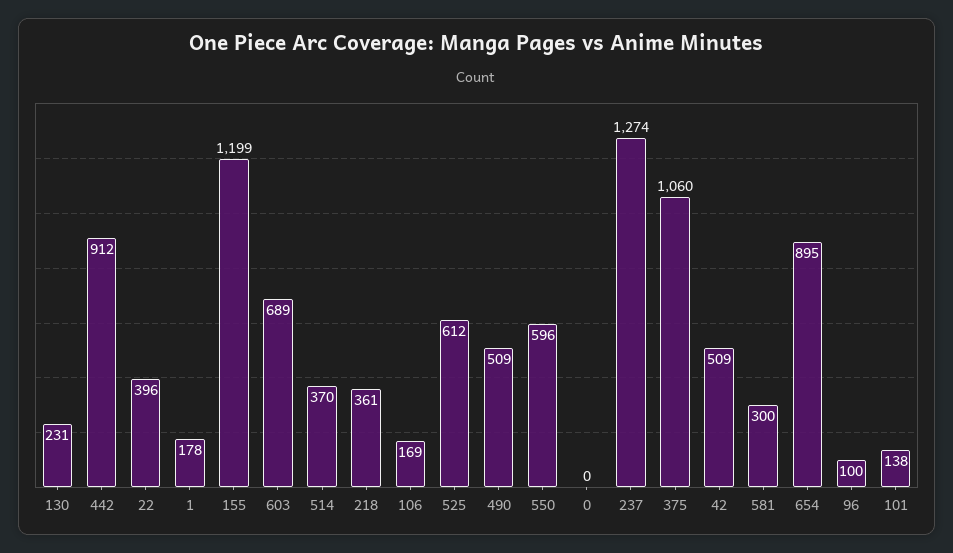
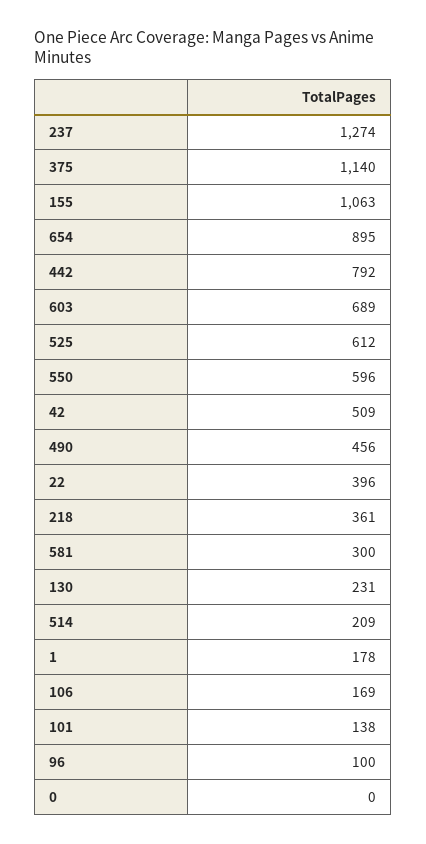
  {
    "130": 231,
-   "442": 912,
+   "442": 792,
    "22": 396,
    "1": 178,
-   "155": 1199,
+   "155": 1063,
    "603": 689,
-   "514": 370,
+   "514": 209,
    "218": 361,
    "106": 169,
    "525": 612,
-   "490": 509,
+   "490": 456,
    "550": 596,
    "0": 0,
    "237": 1274,
-   "375": 1060,
+   "375": 1140,
    "42": 509,
    "581": 300,
    "654": 895,
    "96": 100,
    "101": 138
  }

